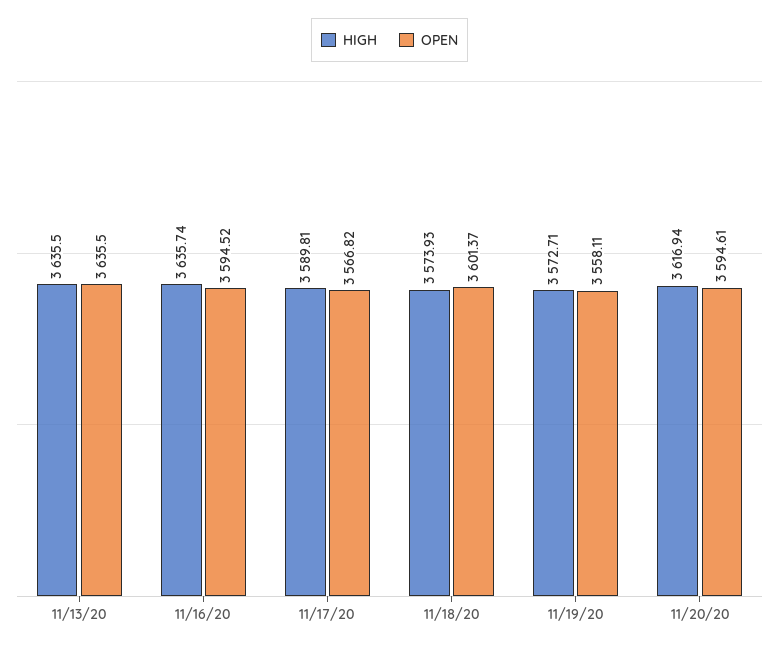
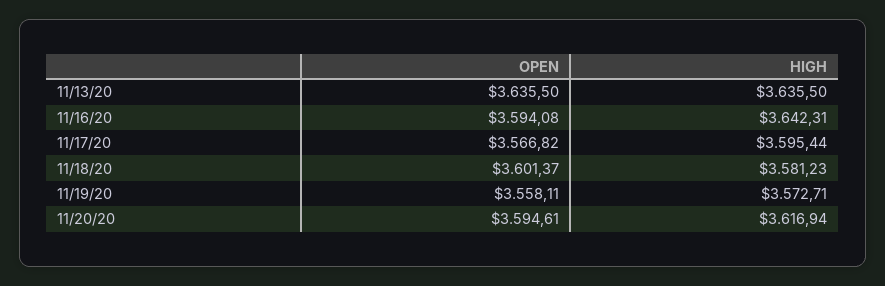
  {
    "HIGH": {
      "11/13/20": 3635.5,
-     "11/16/20": 3635.74,
+     "11/16/20": 3642.31,
-     "11/17/20": 3589.81,
+     "11/17/20": 3595.44,
-     "11/18/20": 3573.93,
+     "11/18/20": 3581.23,
      "11/19/20": 3572.71,
      "11/20/20": 3616.94
    },
    "OPEN": {
      "11/13/20": 3635.5,
-     "11/16/20": 3594.52,
+     "11/16/20": 3594.08,
      "11/17/20": 3566.82,
      "11/18/20": 3601.37,
      "11/19/20": 3558.11,
      "11/20/20": 3594.61
    }
  }

